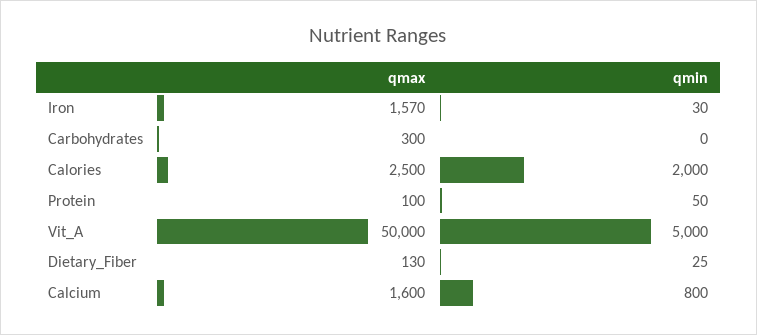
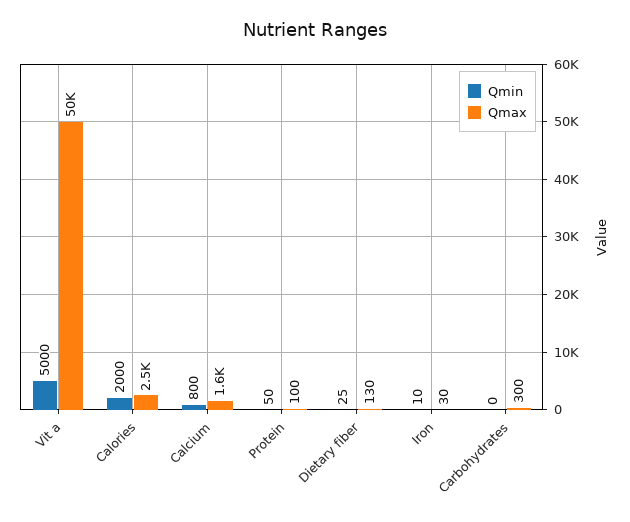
  {
    "qmax": {
-     "Iron": 1570,
+     "Iron": 30,
      "Carbohydrates": 300,
      "Calories": 2500,
      "Protein": 100,
      "Vit_A": 50000,
      "Dietary_Fiber": 130,
      "Calcium": 1600
    },
    "qmin": {
-     "Iron": 30,
+     "Iron": 10,
      "Carbohydrates": 0,
      "Calories": 2000,
      "Protein": 50,
      "Vit_A": 5000,
      "Dietary_Fiber": 25,
      "Calcium": 800
    }
  }

